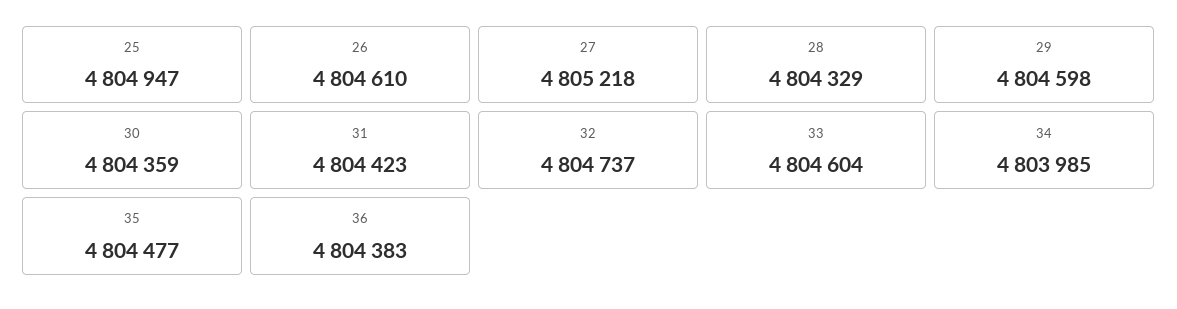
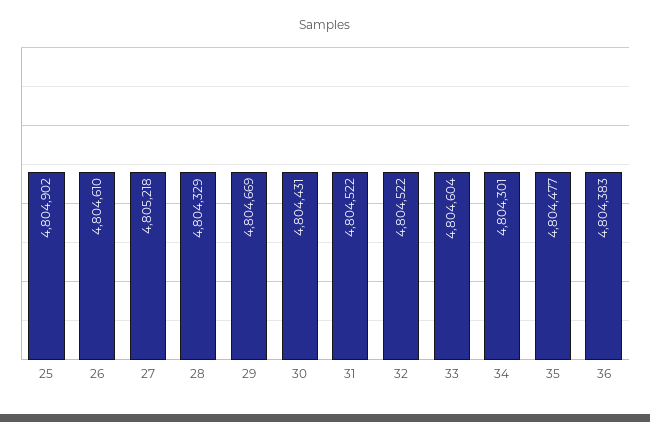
  {
-   "25": 4804947,
+   "25": 4804902,
    "26": 4804610,
    "27": 4805218,
    "28": 4804329,
-   "29": 4804598,
+   "29": 4804669,
-   "30": 4804359,
+   "30": 4804431,
-   "31": 4804423,
+   "31": 4804522,
-   "32": 4804737,
+   "32": 4804522,
    "33": 4804604,
-   "34": 4803985,
+   "34": 4804301,
    "35": 4804477,
    "36": 4804383
  }

